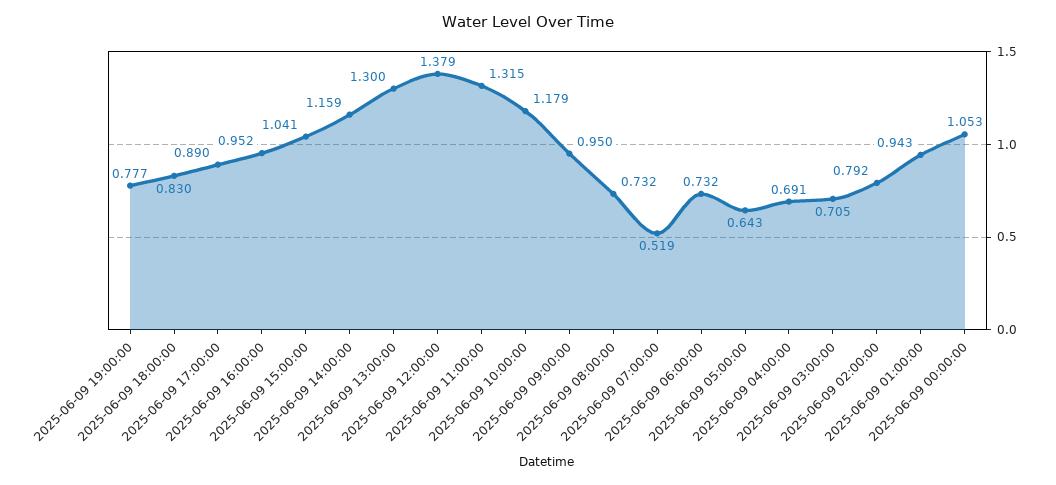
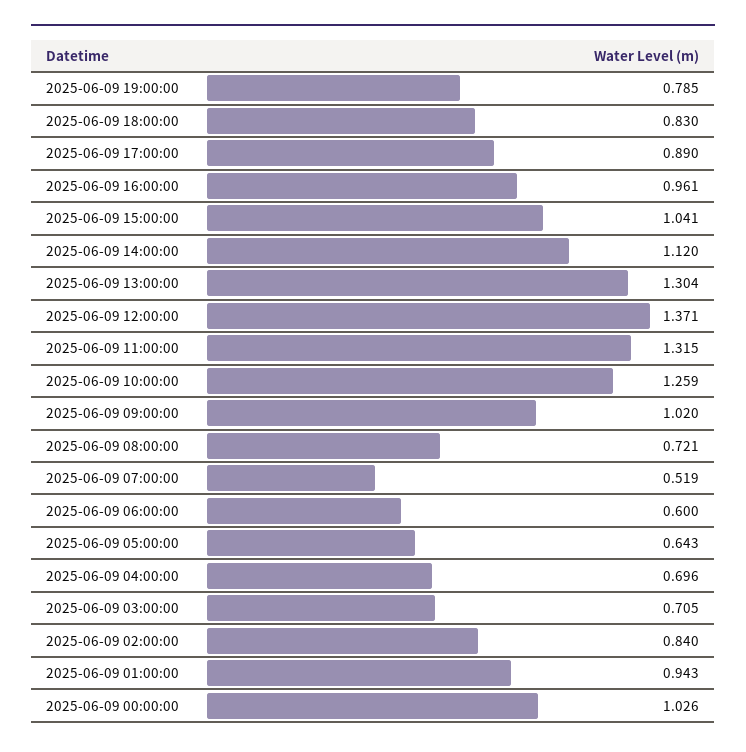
  {
-   "2025-06-09 19:00:00": 0.777,
+   "2025-06-09 19:00:00": 0.785,
    "2025-06-09 18:00:00": 0.83,
    "2025-06-09 17:00:00": 0.89,
-   "2025-06-09 16:00:00": 0.952,
+   "2025-06-09 16:00:00": 0.961,
    "2025-06-09 15:00:00": 1.041,
-   "2025-06-09 14:00:00": 1.159,
+   "2025-06-09 14:00:00": 1.12,
-   "2025-06-09 13:00:00": 1.3,
+   "2025-06-09 13:00:00": 1.304,
-   "2025-06-09 12:00:00": 1.379,
+   "2025-06-09 12:00:00": 1.371,
    "2025-06-09 11:00:00": 1.315,
-   "2025-06-09 10:00:00": 1.179,
+   "2025-06-09 10:00:00": 1.259,
-   "2025-06-09 09:00:00": 0.95,
+   "2025-06-09 09:00:00": 1.02,
-   "2025-06-09 08:00:00": 0.732,
+   "2025-06-09 08:00:00": 0.721,
    "2025-06-09 07:00:00": 0.519,
-   "2025-06-09 06:00:00": 0.732,
+   "2025-06-09 06:00:00": 0.6,
    "2025-06-09 05:00:00": 0.643,
-   "2025-06-09 04:00:00": 0.691,
+   "2025-06-09 04:00:00": 0.696,
    "2025-06-09 03:00:00": 0.705,
-   "2025-06-09 02:00:00": 0.792,
+   "2025-06-09 02:00:00": 0.84,
    "2025-06-09 01:00:00": 0.943,
-   "2025-06-09 00:00:00": 1.053
+   "2025-06-09 00:00:00": 1.026
  }

